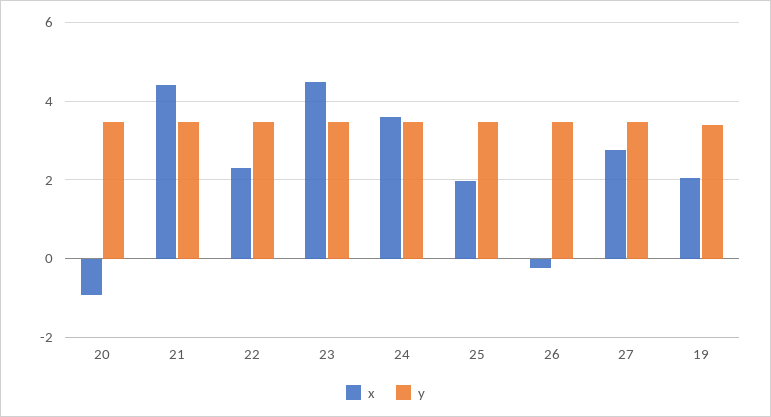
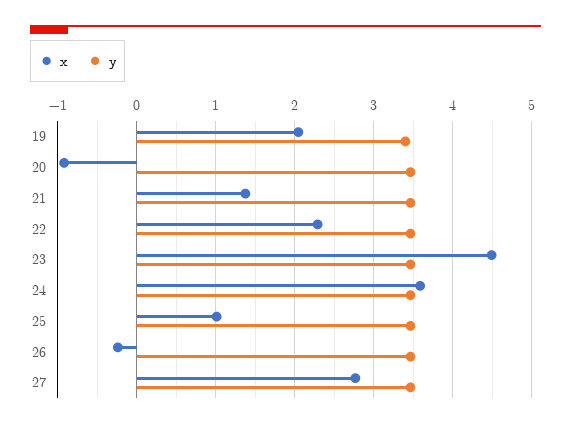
  {
    "x": {
      "20": -0.9,
-     "21": 4.4,
+     "21": 1.4,
      "22": 2.3,
      "23": 4.5,
      "24": 3.6,
-     "25": 2,
+     "25": 1,
      "26": -0.2,
      "27": 2.8,
      "19": 2
    },
    "y": {
      "20": 3.5,
      "21": 3.5,
      "22": 3.5,
      "23": 3.5,
      "24": 3.5,
      "25": 3.5,
      "26": 3.5,
      "27": 3.5,
      "19": 3.4
    }
  }

